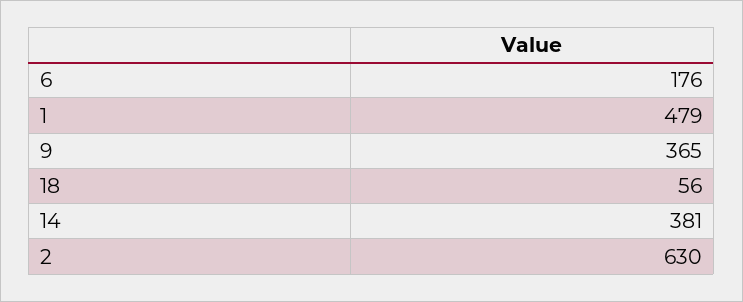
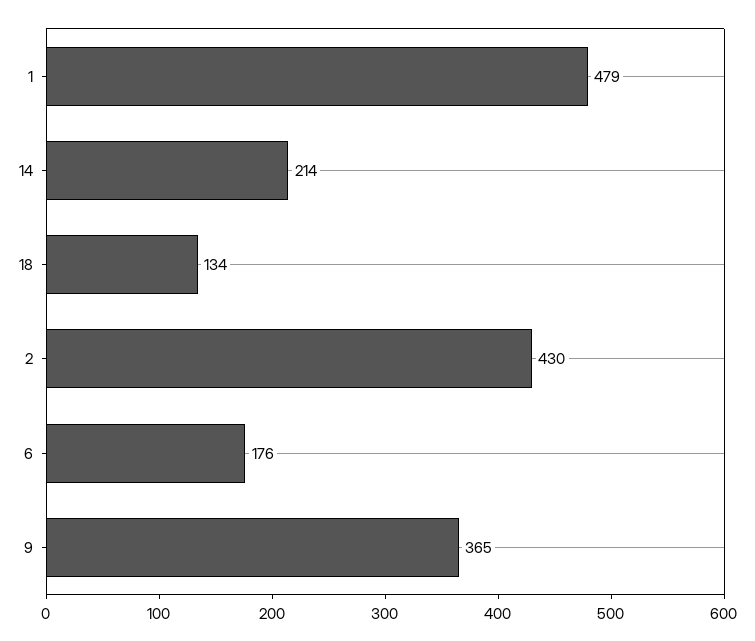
  {
    "6": 176,
    "1": 479,
    "9": 365,
-   "18": 56,
+   "18": 134,
-   "14": 381,
+   "14": 214,
-   "2": 630
+   "2": 430
  }

